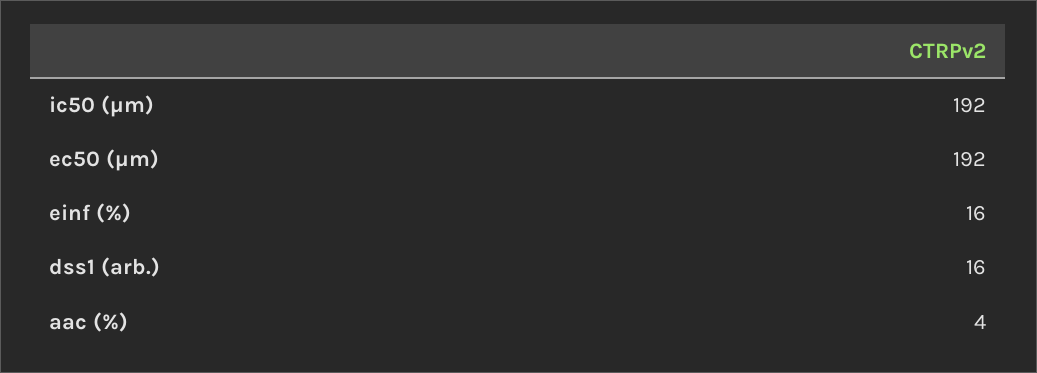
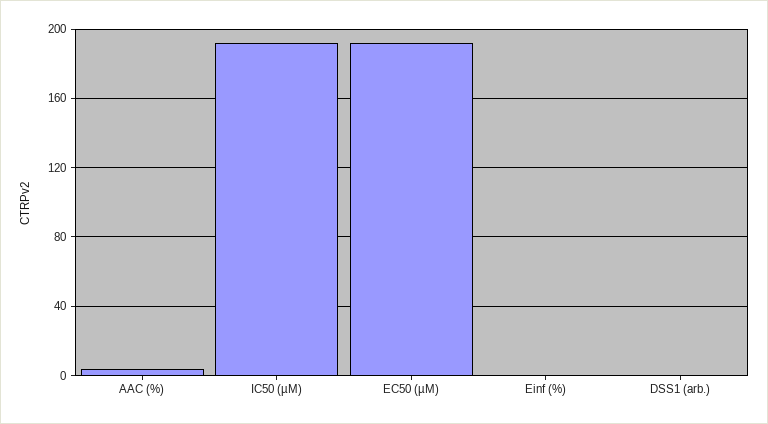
  {
    "ic50 (µm)": 192,
    "ec50 (µm)": 192,
-   "einf (%)": 16,
+   "einf (%)": 0,
-   "dss1 (arb.)": 16,
+   "dss1 (arb.)": 0,
    "aac (%)": 4
  }

